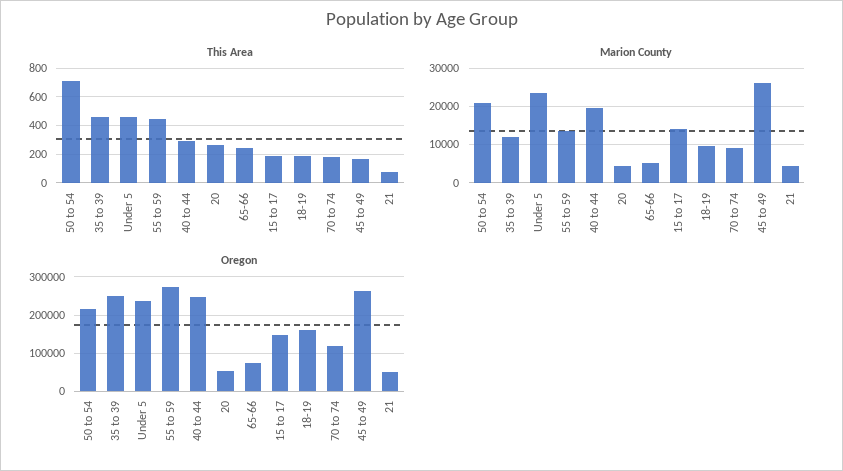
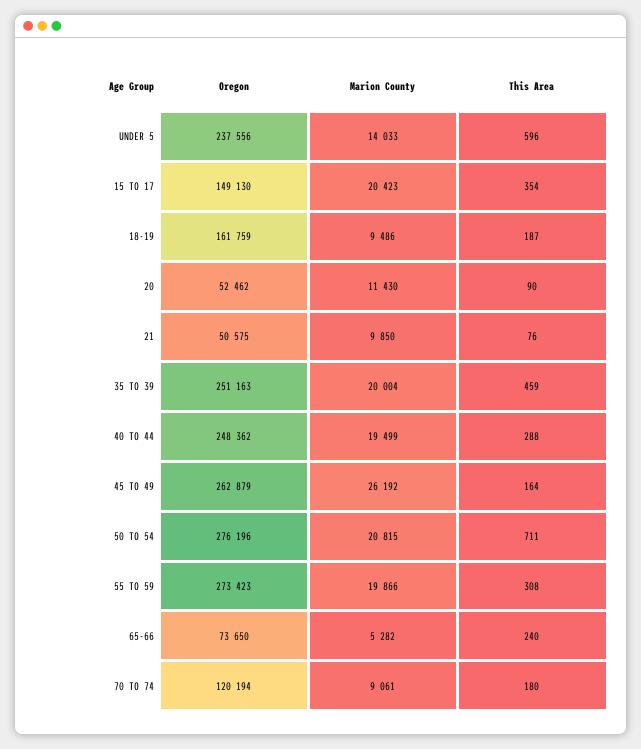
  {
    "This Area": {
      "50 to 54": 711,
      "35 to 39": 459,
-     "Under 5": 450,
+     "Under 5": 596,
-     "55 to 59": 450,
+     "55 to 59": 308,
      "40 to 44": 288,
-     "20": 250,
+     "20": 90,
      "65-66": 240,
-     "15 to 17": 200,
+     "15 to 17": 354,
      "18-19": 187,
      "70 to 74": 180,
      "45 to 49": 164,
      "21": 76
    },
    "Marion County": {
      "50 to 54": 20815,
-     "35 to 39": 12000,
+     "35 to 39": 20004,
-     "Under 5": 24000,
+     "Under 5": 14033,
-     "55 to 59": 14000,
+     "55 to 59": 19866,
      "40 to 44": 19499,
-     "20": 4000,
+     "20": 11430,
      "65-66": 5282,
-     "15 to 17": 14000,
+     "15 to 17": 20423,
      "18-19": 9486,
      "70 to 74": 9061,
      "45 to 49": 26192,
-     "21": 4000
+     "21": 9850
    },
    "Oregon": {
-     "50 to 54": 220000,
+     "50 to 54": 276196,
      "35 to 39": 251163,
      "Under 5": 237556,
      "55 to 59": 273423,
      "40 to 44": 248362,
      "20": 52462,
      "65-66": 73650,
      "15 to 17": 149130,
      "18-19": 161759,
      "70 to 74": 120194,
      "45 to 49": 262879,
      "21": 50575
    }
  }

